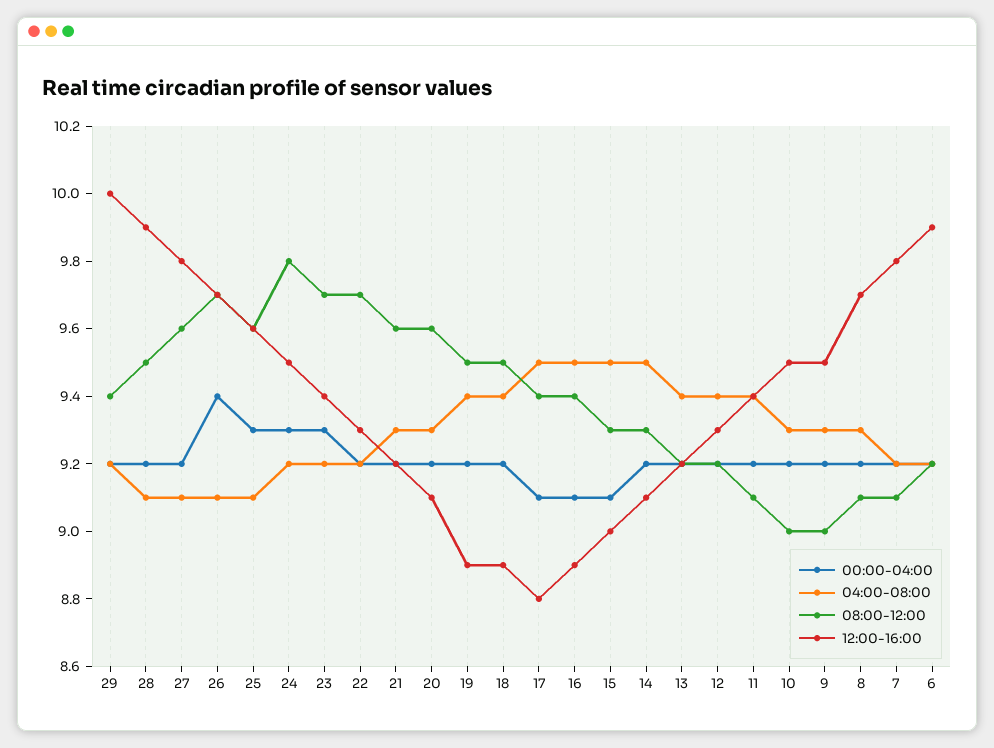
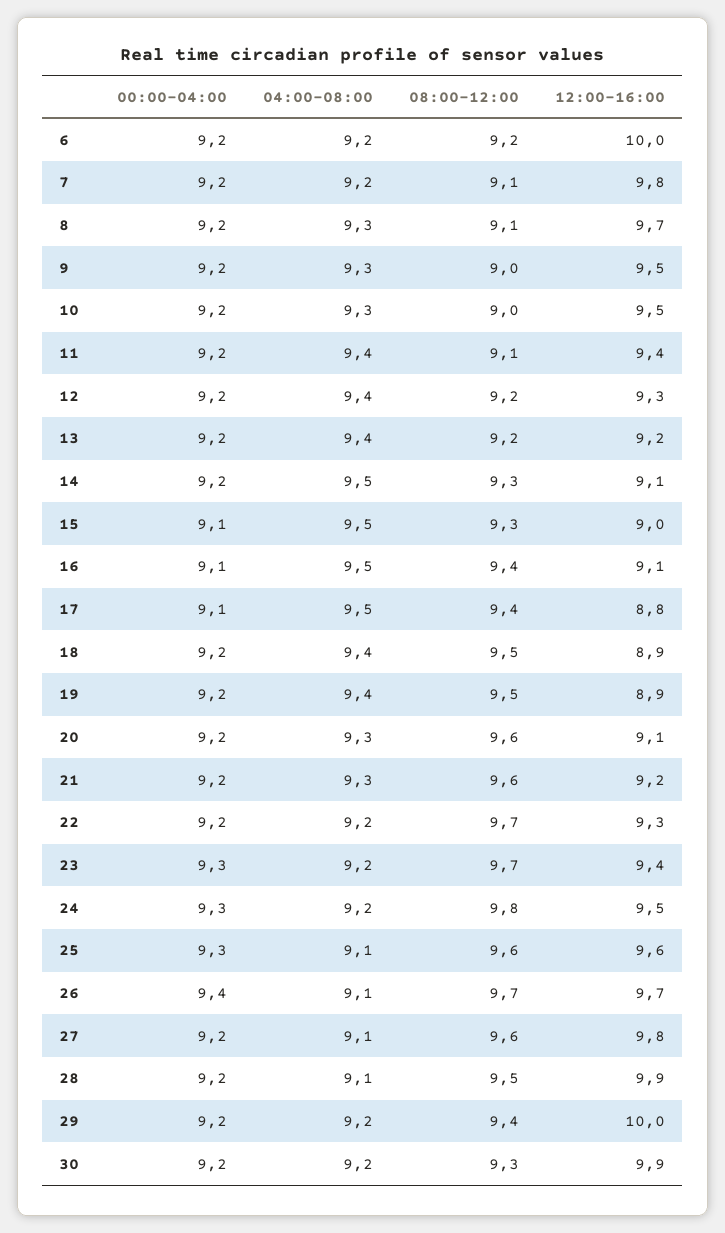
  {
    "00:00-04:00": {
      "29": 9.2,
      "28": 9.2,
      "27": 9.2,
      "26": 9.4,
      "25": 9.3,
      "24": 9.3,
      "23": 9.3,
      "22": 9.2,
      "21": 9.2,
      "20": 9.2,
      "19": 9.2,
      "18": 9.2,
      "17": 9.1,
      "16": 9.1,
      "15": 9.1,
      "14": 9.2,
      "13": 9.2,
      "12": 9.2,
      "11": 9.2,
      "10": 9.2,
      "9": 9.2,
      "8": 9.2,
      "7": 9.2,
-     "6": 9.2
+     "6": 9.2,
+     "30": 9.2
    },
    "04:00-08:00": {
      "29": 9.2,
      "28": 9.1,
      "27": 9.1,
      "26": 9.1,
      "25": 9.1,
      "24": 9.2,
      "23": 9.2,
      "22": 9.2,
      "21": 9.3,
      "20": 9.3,
      "19": 9.4,
      "18": 9.4,
      "17": 9.5,
      "16": 9.5,
      "15": 9.5,
      "14": 9.5,
      "13": 9.4,
      "12": 9.4,
      "11": 9.4,
      "10": 9.3,
      "9": 9.3,
      "8": 9.3,
      "7": 9.2,
-     "6": 9.2
+     "6": 9.2,
+     "30": 9.2
    },
    "08:00-12:00": {
      "29": 9.4,
      "28": 9.5,
      "27": 9.6,
      "26": 9.7,
      "25": 9.6,
      "24": 9.8,
      "23": 9.7,
      "22": 9.7,
      "21": 9.6,
      "20": 9.6,
      "19": 9.5,
      "18": 9.5,
      "17": 9.4,
      "16": 9.4,
      "15": 9.3,
      "14": 9.3,
      "13": 9.2,
      "12": 9.2,
      "11": 9.1,
      "10": 9,
      "9": 9,
      "8": 9.1,
      "7": 9.1,
-     "6": 9.2
+     "6": 9.2,
+     "30": 9.3
    },
    "12:00-16:00": {
      "29": 10,
      "28": 9.9,
      "27": 9.8,
      "26": 9.7,
      "25": 9.6,
      "24": 9.5,
      "23": 9.4,
      "22": 9.3,
      "21": 9.2,
      "20": 9.1,
      "19": 8.9,
      "18": 8.9,
      "17": 8.8,
-     "16": 8.9,
+     "16": 9.1,
      "15": 9,
      "14": 9.1,
      "13": 9.2,
      "12": 9.3,
      "11": 9.4,
      "10": 9.5,
      "9": 9.5,
      "8": 9.7,
      "7": 9.8,
-     "6": 9.9
+     "6": 10,
+     "30": 9.9
    }
  }

